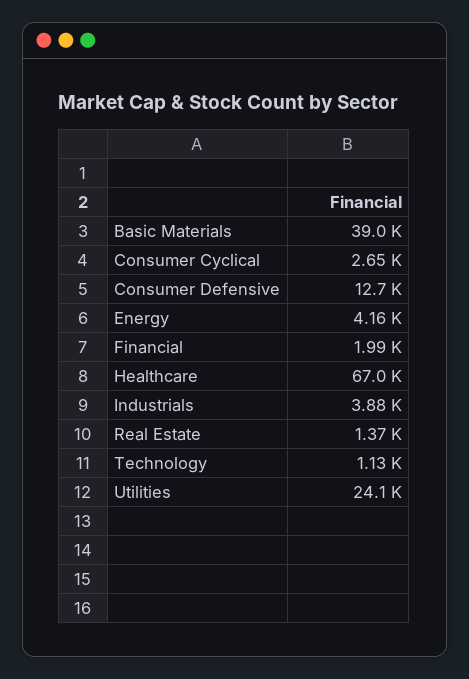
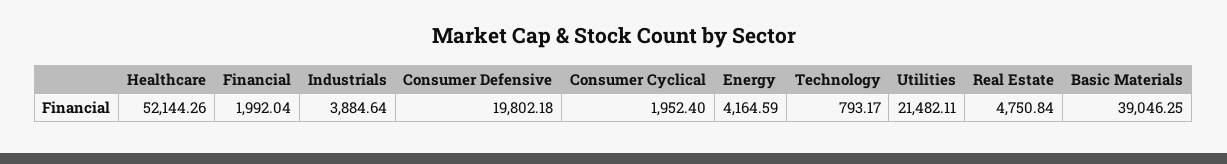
  {
    "Basic Materials": 39046.25,
-   "Consumer Cyclical": 2650,
+   "Consumer Cyclical": 1952.4,
-   "Consumer Defensive": 12700,
+   "Consumer Defensive": 19802.18,
    "Energy": 4164.59,
    "Financial": 1992.04,
-   "Healthcare": 67000,
+   "Healthcare": 52144.26,
    "Industrials": 3884.64,
-   "Real Estate": 1370,
+   "Real Estate": 4750.84,
-   "Technology": 1130,
+   "Technology": 793.17,
-   "Utilities": 24100
+   "Utilities": 21482.11
  }

